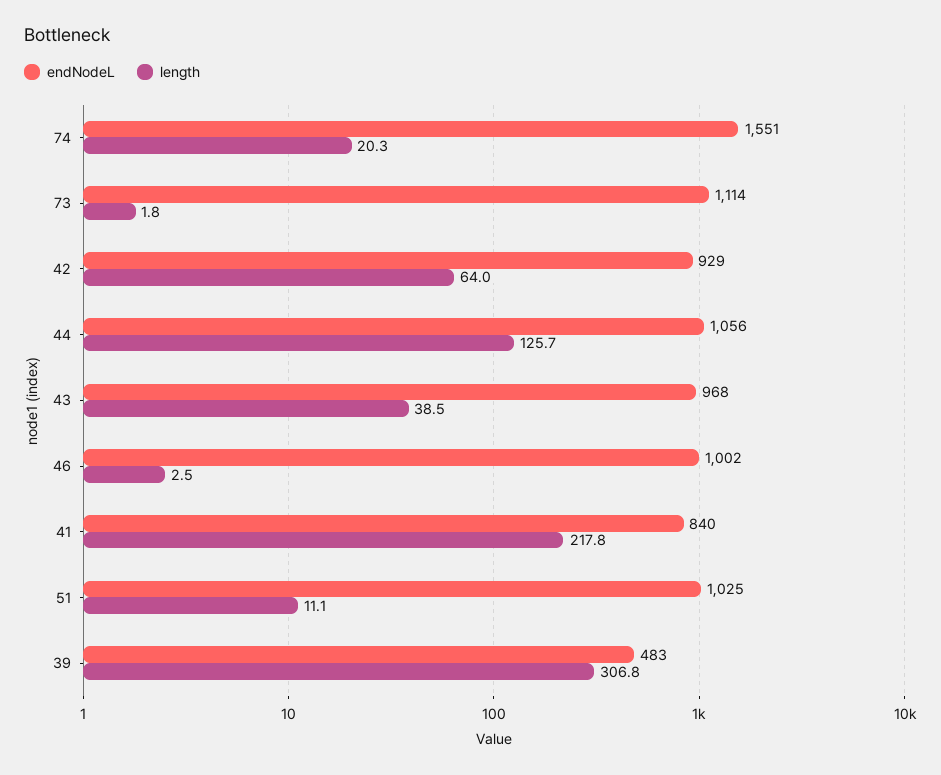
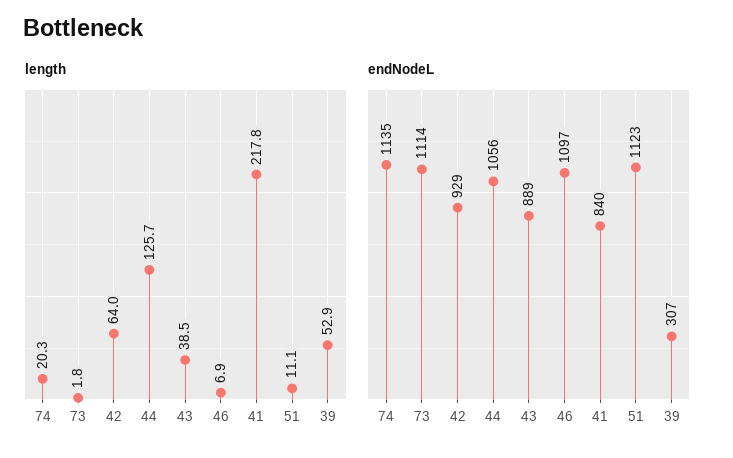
  {
    "endNodeL": {
-     "74": 1551,
+     "74": 1135,
      "73": 1114,
      "42": 929,
      "44": 1056,
-     "43": 968,
+     "43": 889,
-     "46": 1002,
+     "46": 1097,
      "41": 840,
-     "51": 1025,
+     "51": 1123,
-     "39": 483
+     "39": 307
    },
    "length": {
      "74": 20.3,
      "73": 1.8,
      "42": 64,
      "44": 125.7,
      "43": 38.5,
-     "46": 2.5,
+     "46": 6.9,
      "41": 217.8,
      "51": 11.1,
-     "39": 306.8
+     "39": 52.9
    }
  }

